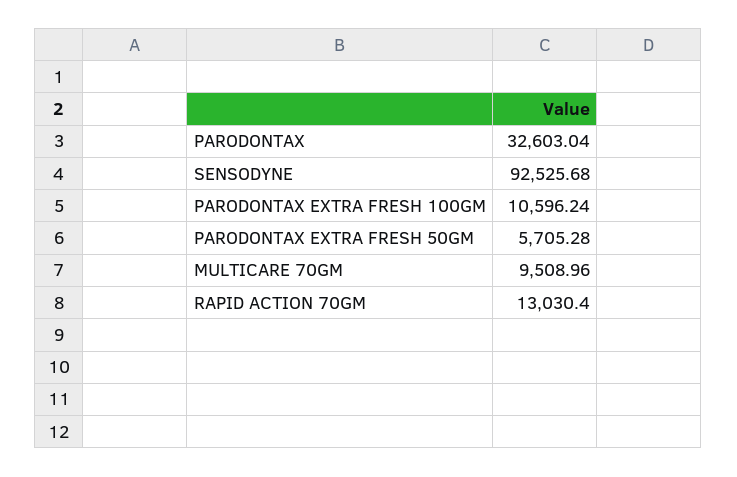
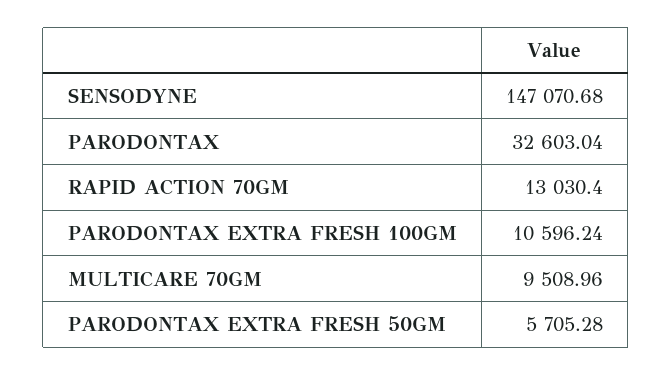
  {
    "PARODONTAX": 32603.04,
-   "SENSODYNE": 92525.68,
+   "SENSODYNE": 147070.68,
    "PARODONTAX EXTRA FRESH 100GM": 10596.24,
    "PARODONTAX EXTRA FRESH 50GM": 5705.28,
    "MULTICARE 70GM": 9508.96,
    "RAPID ACTION 70GM": 13030.4
  }

